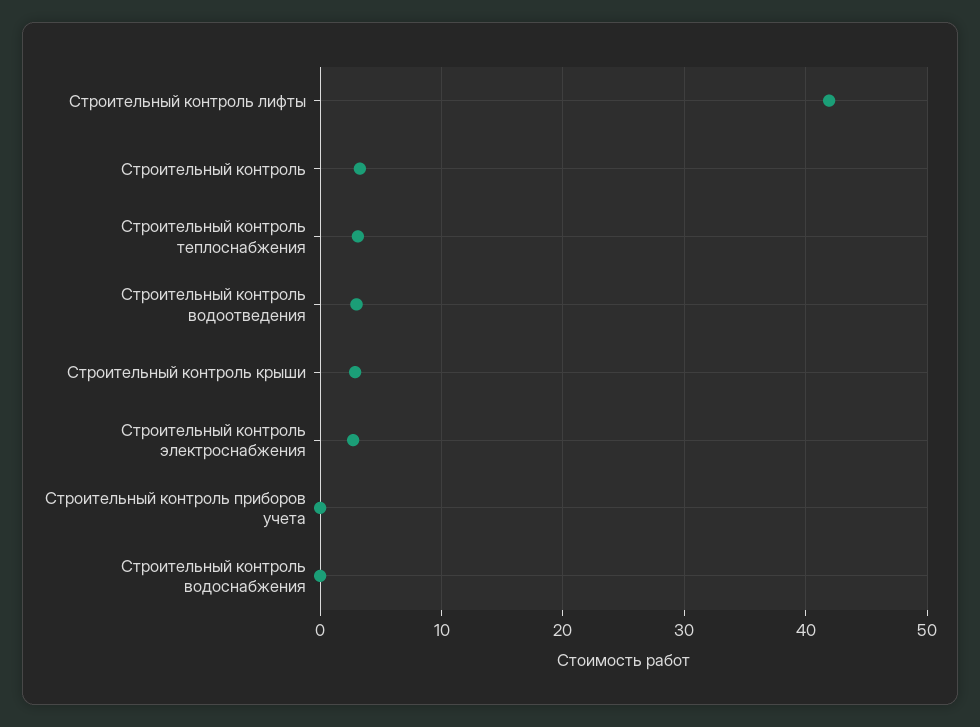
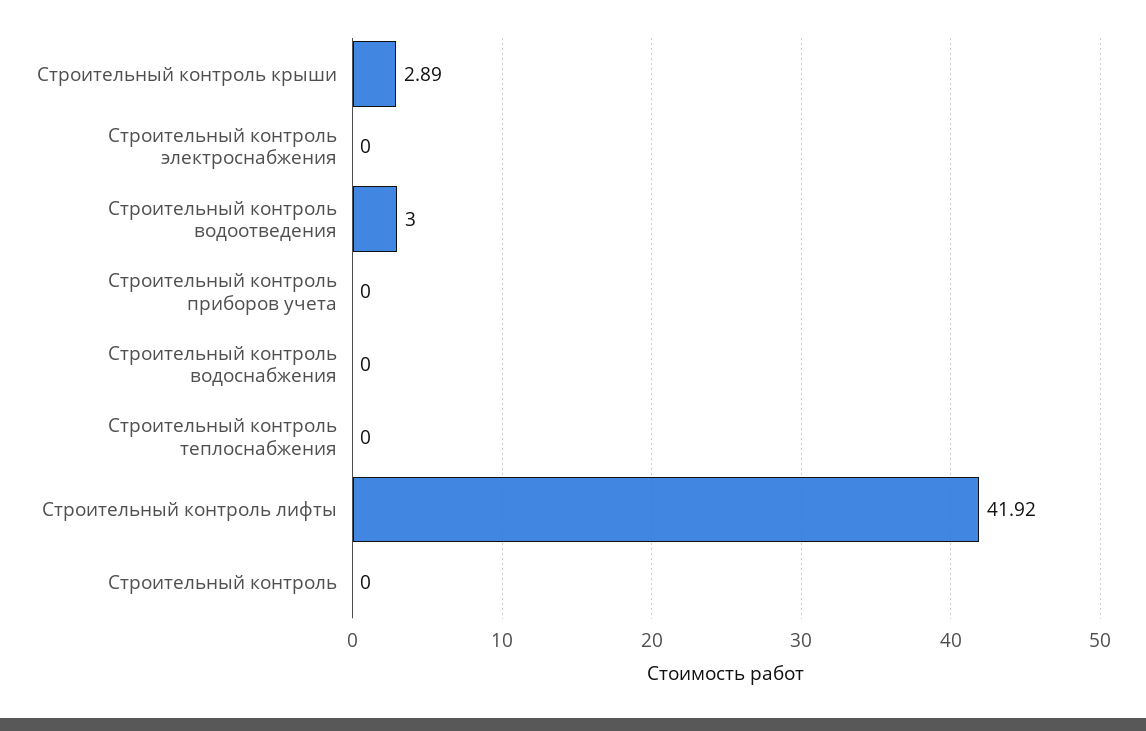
  {
    "Строительный контроль лифты": 41.92,
-   "Строительный контроль": 3,
+   "Строительный контроль": 0,
-   "Строительный контроль теплоснабжения": 3,
+   "Строительный контроль теплоснабжения": 0,
    "Строительный контроль водоотведения": 3,
    "Строительный контроль крыши": 2.89,
-   "Строительный контроль электроснабжения": 3,
+   "Строительный контроль электроснабжения": 0,
    "Строительный контроль приборов учета": 0,
    "Строительный контроль водоснабжения": 0
  }

